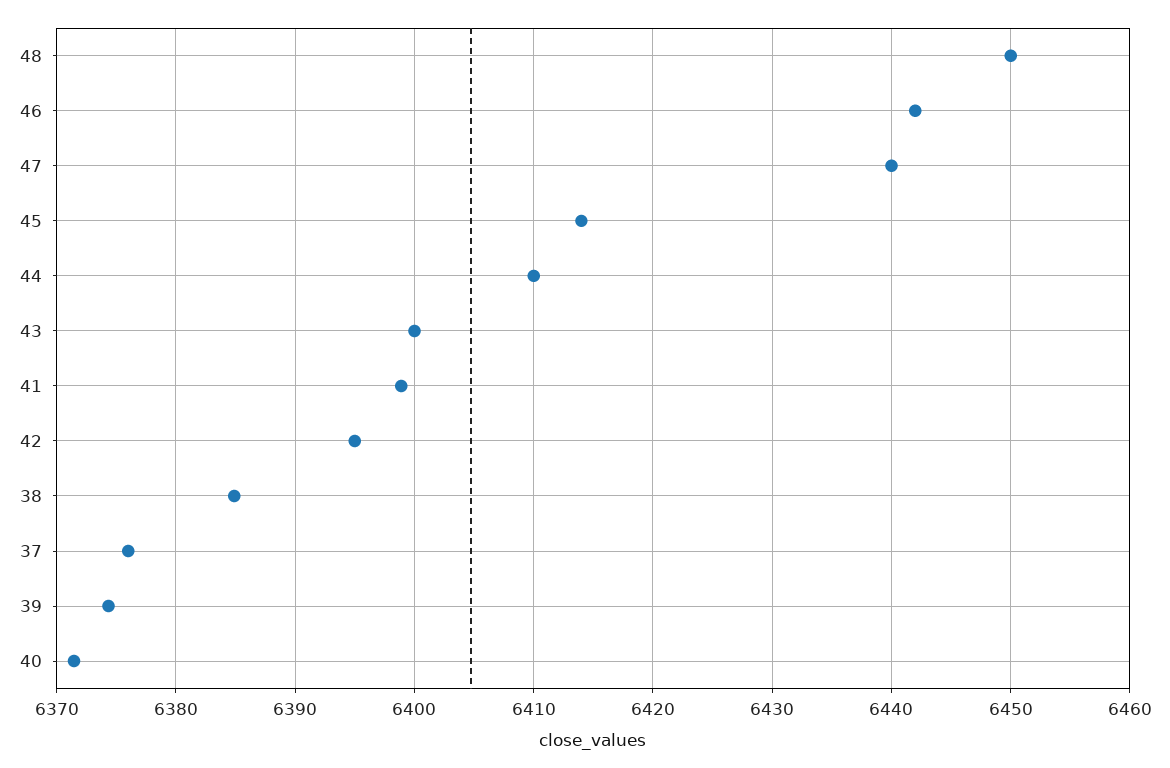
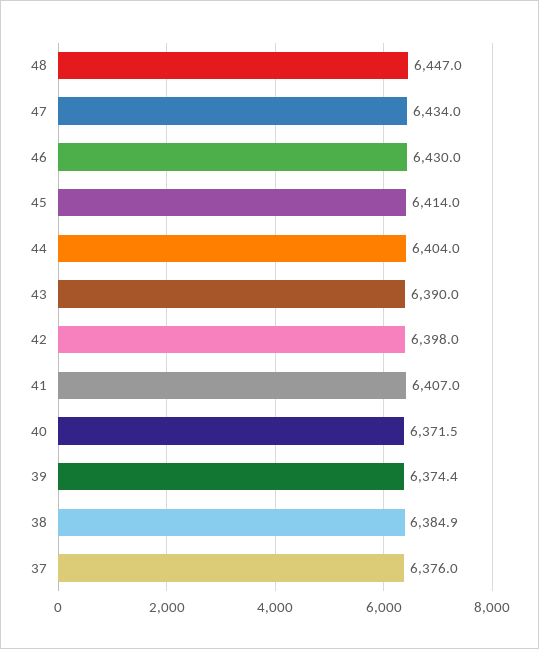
  {
-   "48": 6450,
+   "48": 6447,
-   "46": 6442,
+   "46": 6430,
-   "47": 6440,
+   "47": 6434,
    "45": 6414,
-   "44": 6410,
+   "44": 6404,
-   "43": 6400,
+   "43": 6390,
-   "41": 6399,
+   "41": 6407,
-   "42": 6395,
+   "42": 6398,
    "38": 6384.9,
    "37": 6376,
    "39": 6374.4,
    "40": 6371.5
  }

